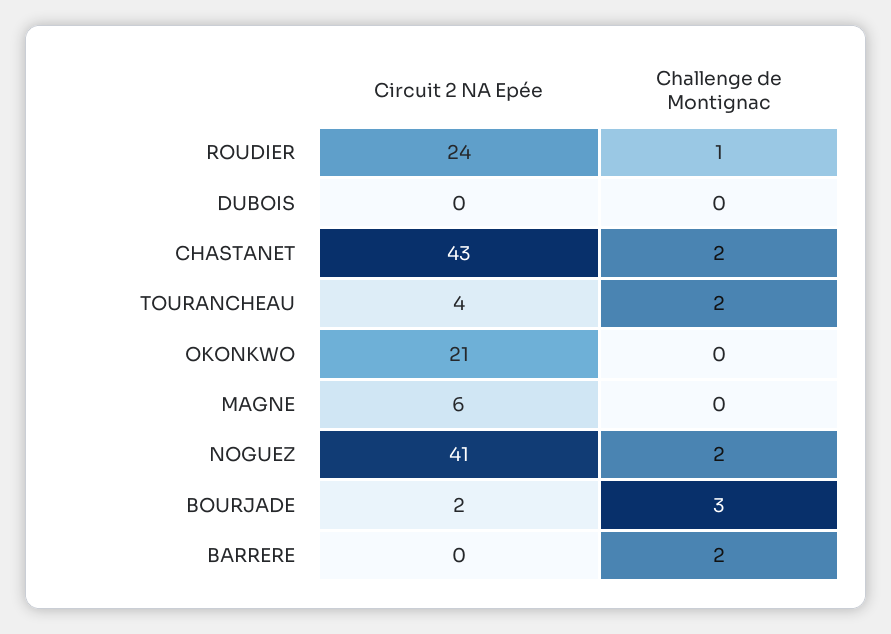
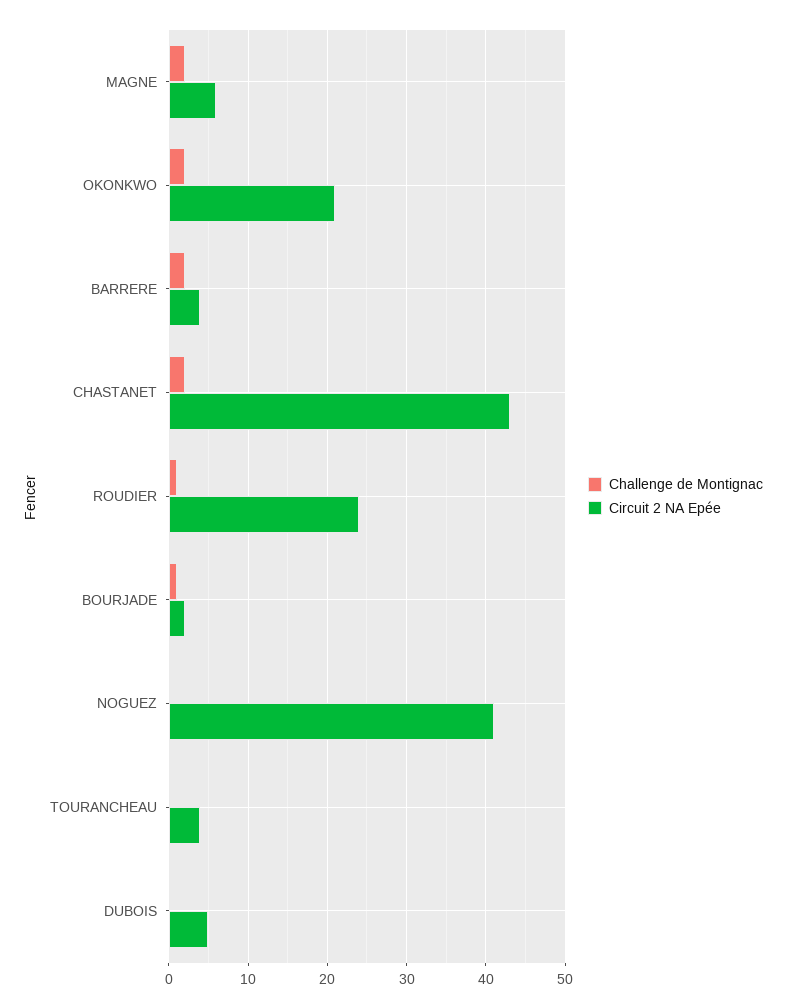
  {
    "Circuit 2 NA Epée": {
      "ROUDIER": 24,
-     "DUBOIS": 0,
+     "DUBOIS": 5,
      "CHASTANET": 43,
      "TOURANCHEAU": 4,
      "OKONKWO": 21,
      "MAGNE": 6,
      "NOGUEZ": 41,
      "BOURJADE": 2,
-     "BARRERE": 0
+     "BARRERE": 4
    },
    "Challenge de Montignac": {
      "ROUDIER": 1,
      "DUBOIS": 0,
      "CHASTANET": 2,
-     "TOURANCHEAU": 2,
+     "TOURANCHEAU": 0,
-     "OKONKWO": 0,
+     "OKONKWO": 2,
-     "MAGNE": 0,
+     "MAGNE": 2,
-     "NOGUEZ": 2,
+     "NOGUEZ": 0,
-     "BOURJADE": 3,
+     "BOURJADE": 1,
      "BARRERE": 2
    }
  }

